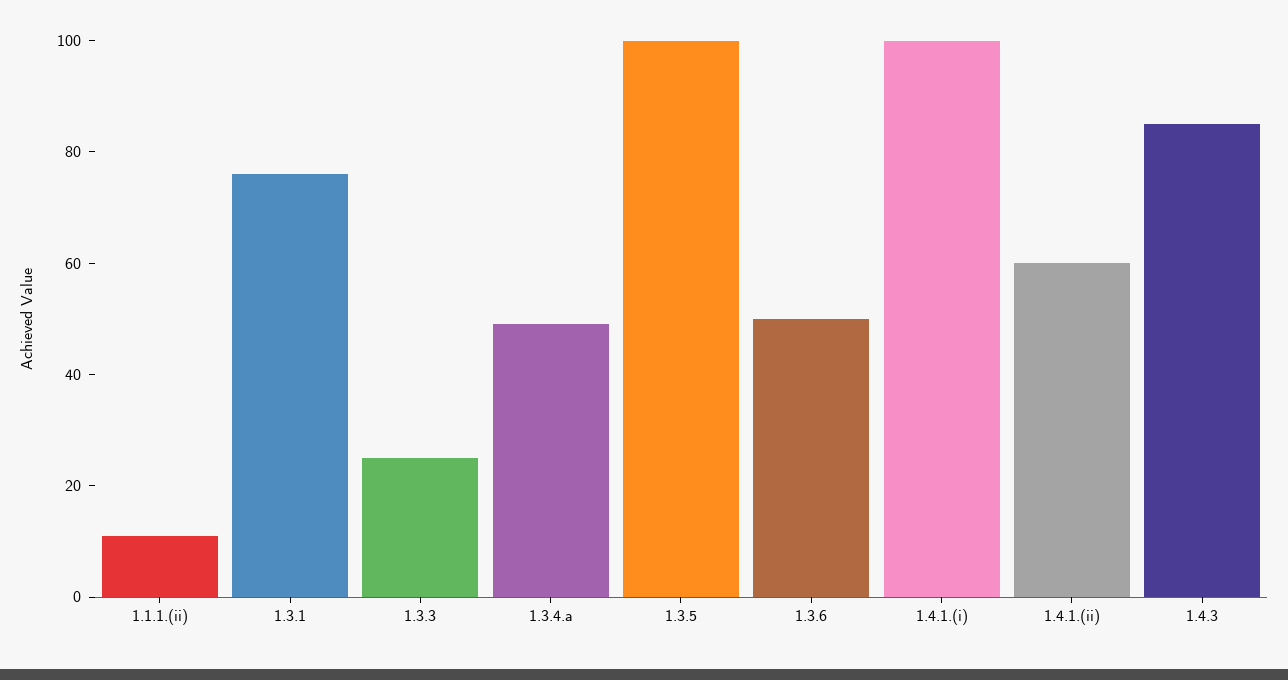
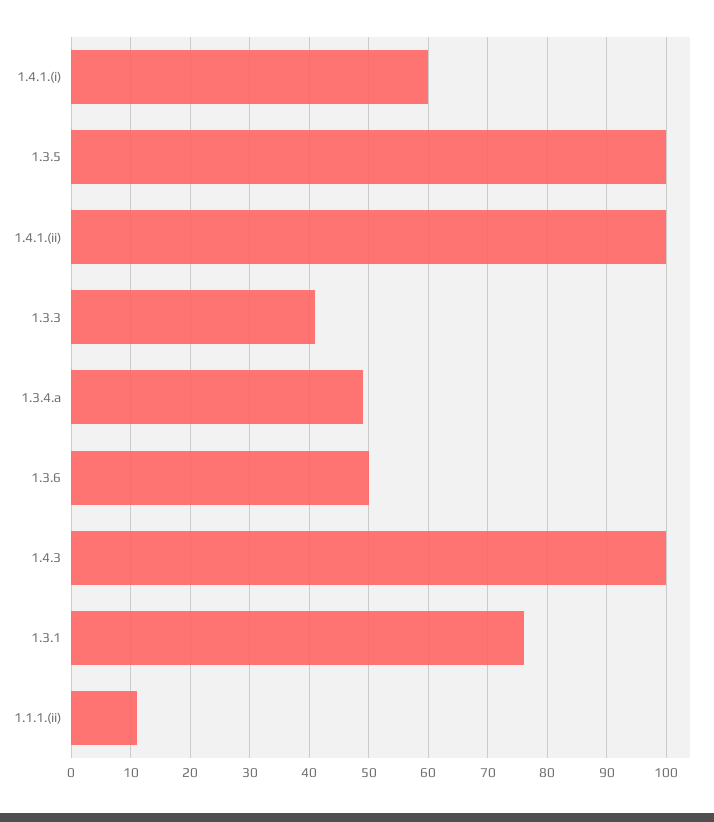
  {
    "1.1.1.(ii)": 10,
    "1.3.1": 75,
-   "1.3.3": 25,
+   "1.3.3": 40,
    "1.3.4.a": 50,
    "1.3.5": 100,
    "1.3.6": 50,
-   "1.4.1.(i)": 100,
+   "1.4.1.(i)": 60,
-   "1.4.1.(ii)": 60,
+   "1.4.1.(ii)": 100,
-   "1.4.3": 85
+   "1.4.3": 100
  }

